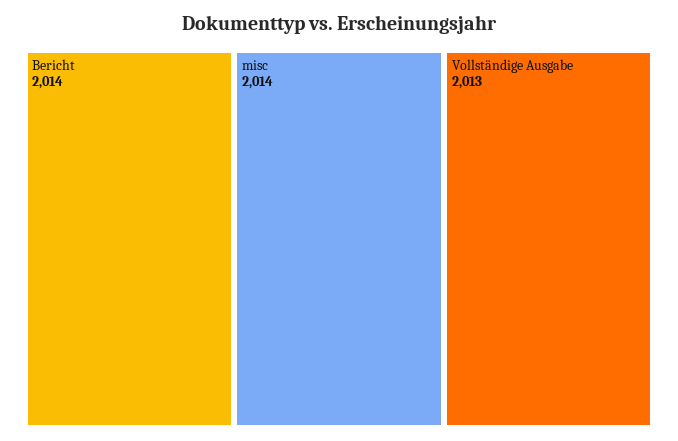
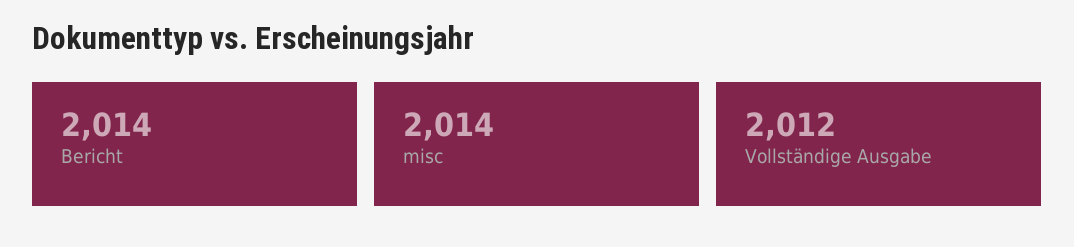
  {
    "Bericht": 2014,
    "misc": 2014,
-   "Vollständige Ausgabe": 2013
+   "Vollständige Ausgabe": 2012
  }

